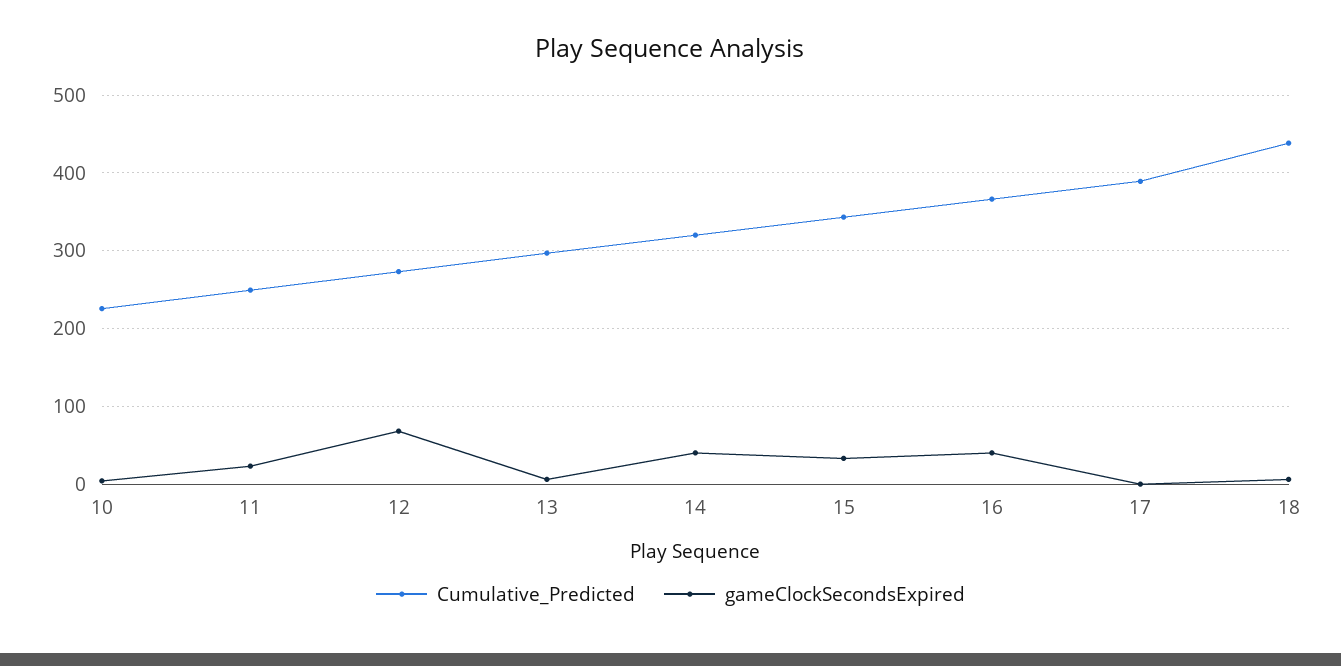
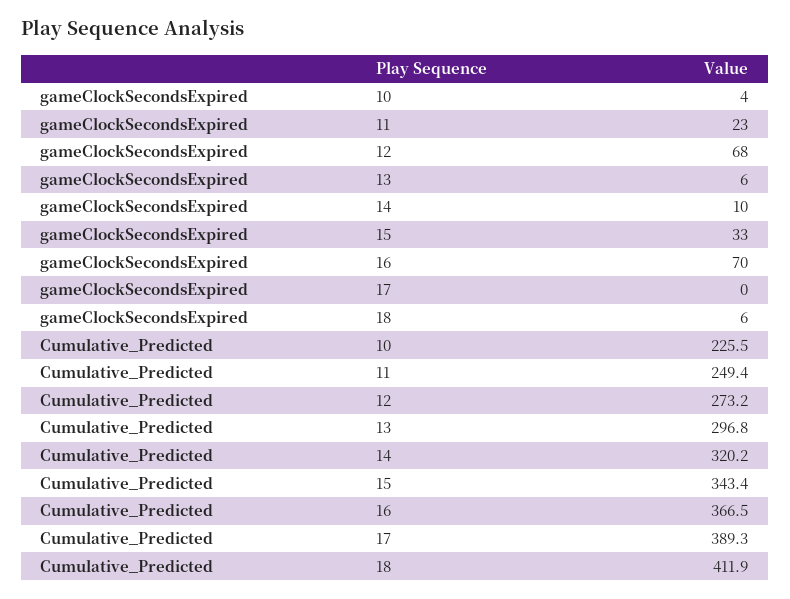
  {
    "Cumulative_Predicted": {
      "10": 225.5,
      "11": 249.4,
      "12": 273.2,
      "13": 296.8,
      "14": 320.2,
      "15": 343.4,
      "16": 366.5,
      "17": 389.3,
-     "18": 440
+     "18": 411.9
    },
    "gameClockSecondsExpired": {
      "10": 4,
      "11": 23,
      "12": 68,
      "13": 6,
-     "14": 40,
+     "14": 10,
      "15": 33,
-     "16": 40,
+     "16": 70,
      "17": 0,
      "18": 6
    }
  }

